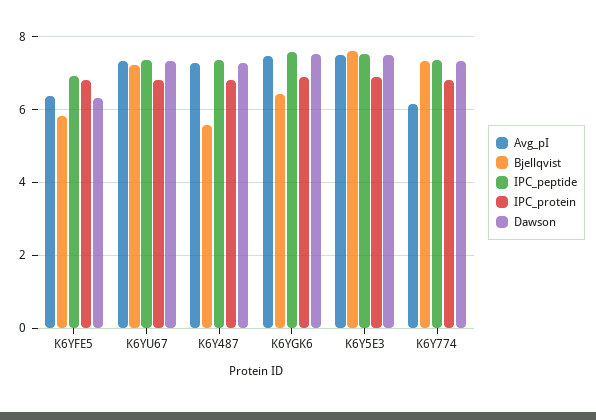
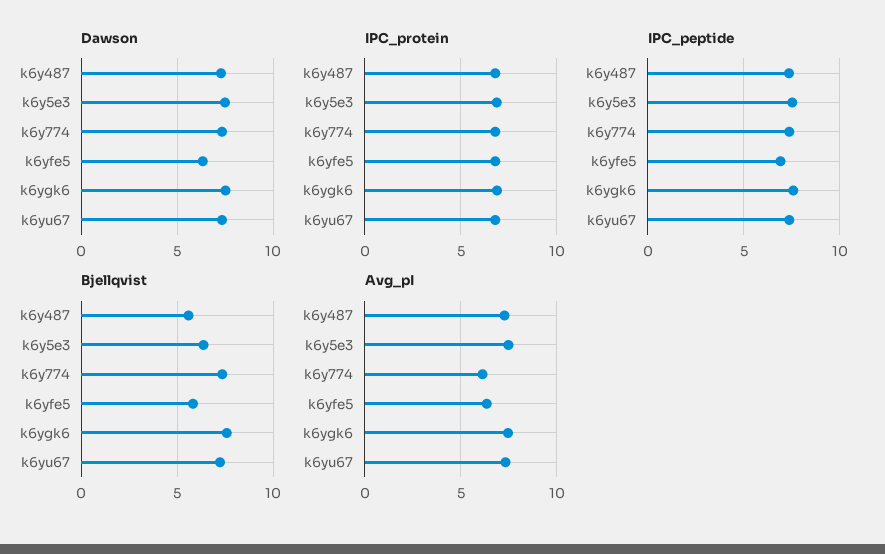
  {
    "Avg_pI": {
      "K6YFE5": 6.4,
      "K6YU67": 7.4,
      "K6Y487": 7.2,
      "K6YGK6": 7.4,
      "K6Y5E3": 7.4,
      "K6Y774": 6.2
    },
    "Bjellqvist": {
      "K6YFE5": 5.8,
      "K6YU67": 7.2,
      "K6Y487": 5.6,
-     "K6YGK6": 6.4,
+     "K6YGK6": 7.5,
-     "K6Y5E3": 7.6,
+     "K6Y5E3": 6.5,
      "K6Y774": 7.4
    },
    "IPC_peptide": {
      "K6YFE5": 7,
      "K6YU67": 7.4,
      "K6Y487": 7.4,
      "K6YGK6": 7.6,
      "K6Y5E3": 7.6,
      "K6Y774": 7.4
    },
    "IPC_protein": {
      "K6YFE5": 6.8,
      "K6YU67": 6.8,
      "K6Y487": 6.8,
      "K6YGK6": 6.8,
      "K6Y5E3": 6.8,
      "K6Y774": 6.8
    },
    "Dawson": {
      "K6YFE5": 6.4,
      "K6YU67": 7.4,
      "K6Y487": 7.2,
      "K6YGK6": 7.6,
      "K6Y5E3": 7.4,
      "K6Y774": 7.4
    }
  }

